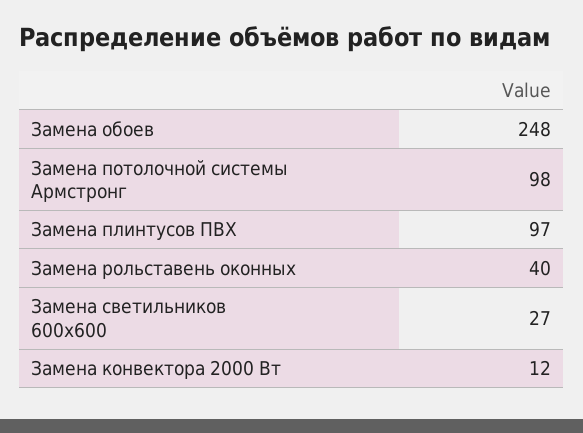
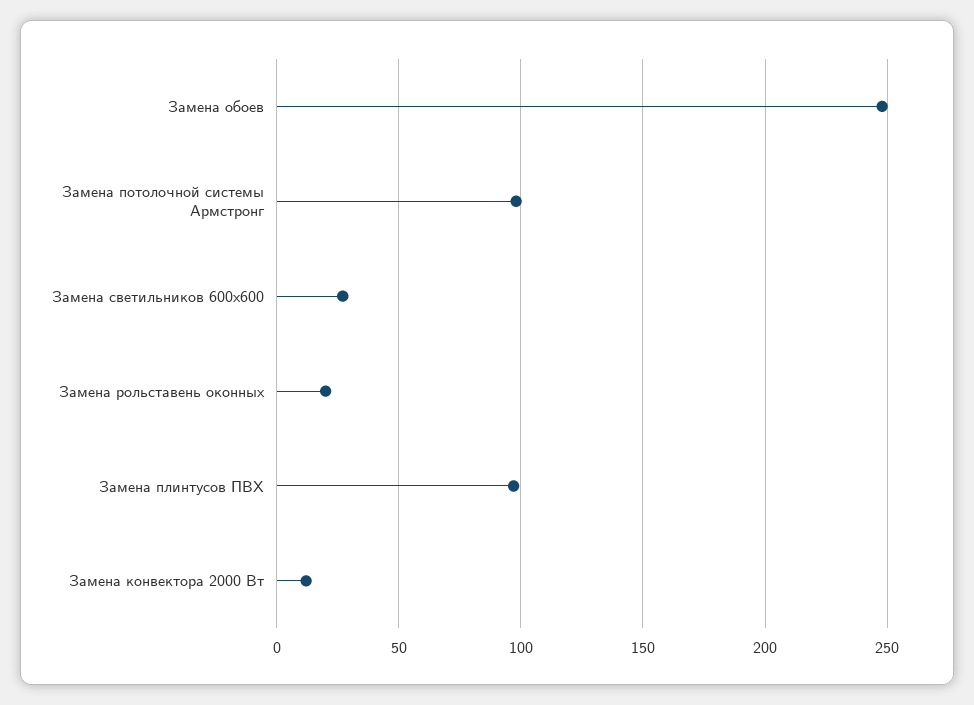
  {
    "Замена обоев": 248,
    "Замена потолочной системы Армстронг": 98,
    "Замена плинтусов ПВХ": 97,
-   "Замена рольставень оконных": 40,
+   "Замена рольставень оконных": 20,
    "Замена светильников 600х600": 27,
    "Замена конвектора 2000 Вт": 12
  }

